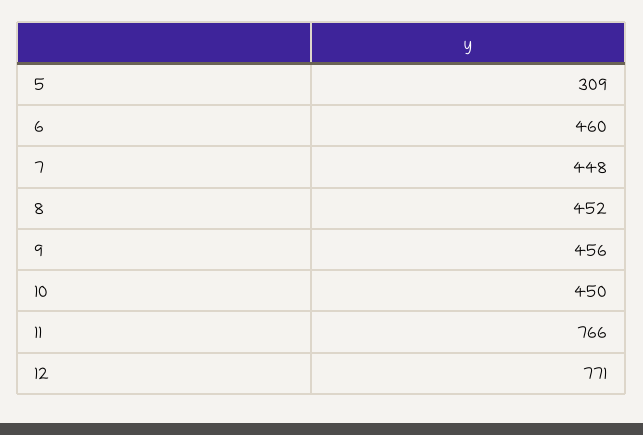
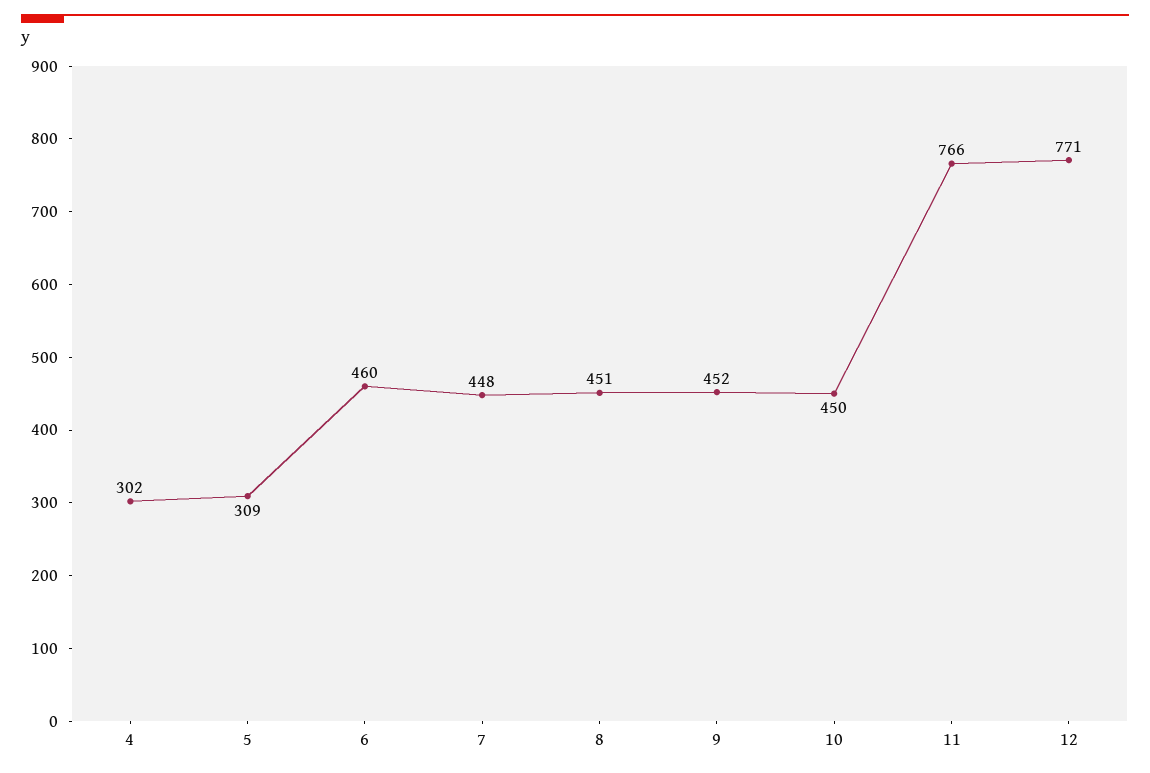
  {
    "5": 309,
    "6": 460,
    "7": 448,
-   "8": 452,
+   "8": 451,
-   "9": 456,
+   "9": 452,
    "10": 450,
    "11": 766,
-   "12": 771
+   "12": 771,
+   "4": 302
  }

